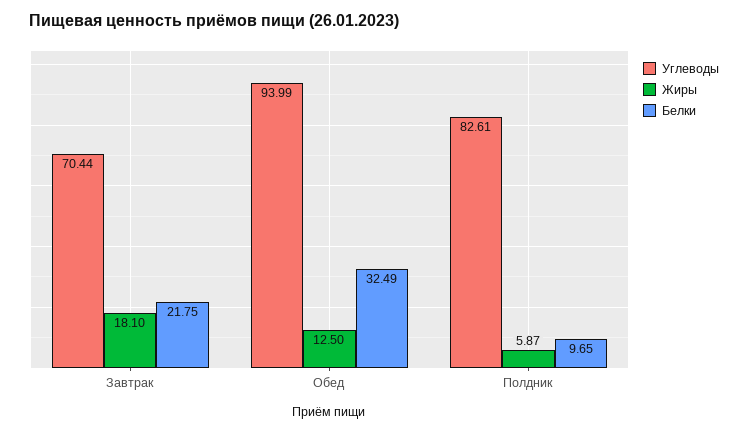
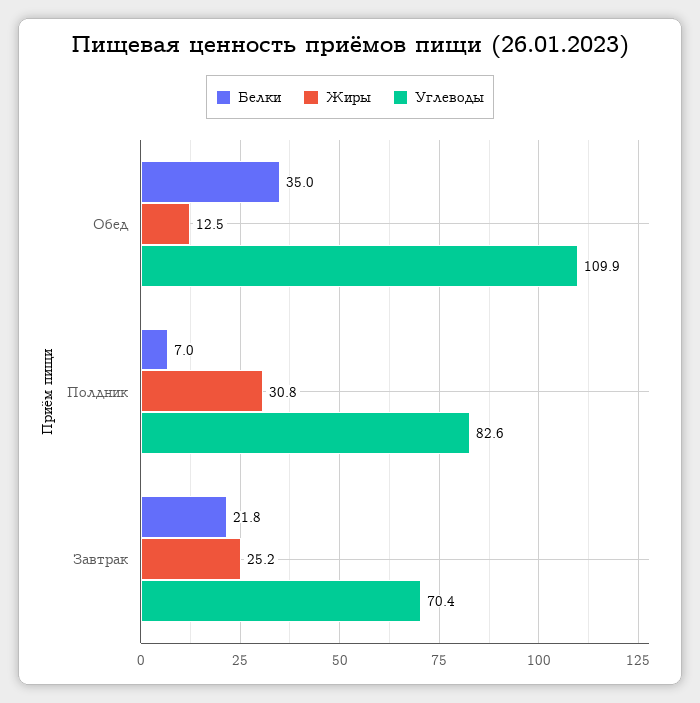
  {
    "Углеводы": {
      "Завтрак": 70.44,
-     "Обед": 93.99,
+     "Обед": 109.9,
      "Полдник": 82.61
    },
    "Жиры": {
-     "Завтрак": 18.1,
+     "Завтрак": 25.2,
      "Обед": 12.5,
-     "Полдник": 5.87
+     "Полдник": 30.8
    },
    "Белки": {
      "Завтрак": 21.75,
-     "Обед": 32.49,
+     "Обед": 35,
-     "Полдник": 9.65
+     "Полдник": 7
    }
  }

